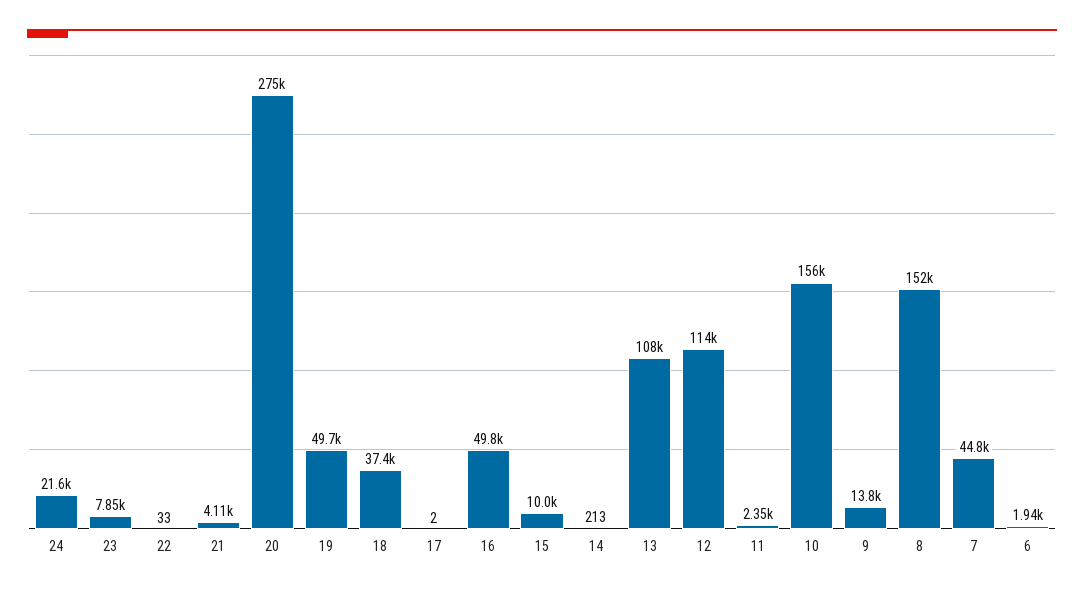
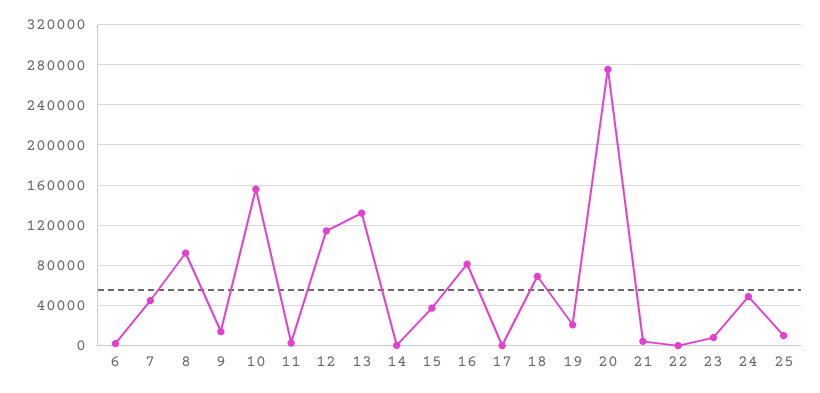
  {
-   "24": 21600,
+   "24": 50000,
    "23": 7850,
    "22": 33,
    "21": 4110,
    "20": 275000,
-   "19": 49700,
+   "19": 20000,
-   "18": 37400,
+   "18": 70000,
    "17": 2,
-   "16": 49800,
+   "16": 80000,
-   "15": 10000,
+   "15": 40000,
    "14": 213,
-   "13": 108000,
+   "13": 130000,
    "12": 114000,
    "11": 2350,
    "10": 156000,
    "9": 13800,
-   "8": 152000,
+   "8": 90000,
    "7": 44800,
-   "6": 1940
+   "6": 1940,
+   "25": 10000
  }

